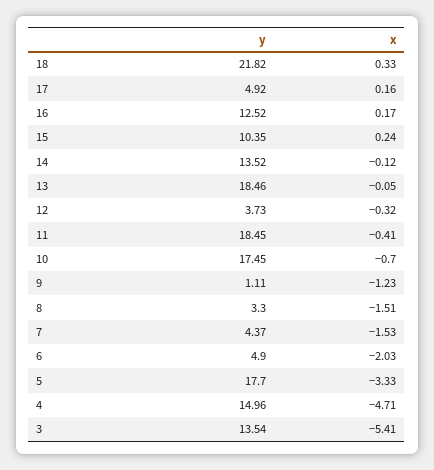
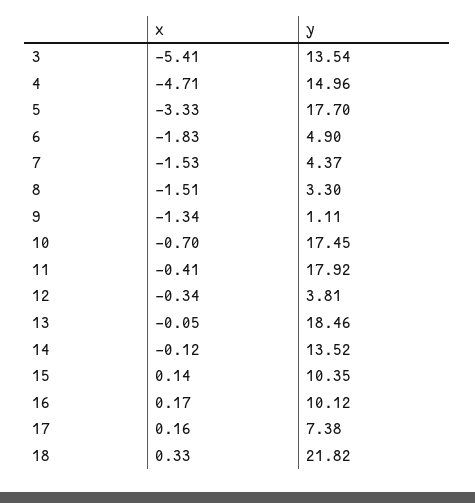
  {
    "y": {
      "18": 21.82,
-     "17": 4.92,
+     "17": 7.38,
-     "16": 12.52,
+     "16": 10.12,
      "15": 10.35,
      "14": 13.52,
      "13": 18.46,
-     "12": 3.73,
+     "12": 3.81,
-     "11": 18.45,
+     "11": 17.92,
      "10": 17.45,
      "9": 1.11,
      "8": 3.3,
      "7": 4.37,
      "6": 4.9,
      "5": 17.7,
      "4": 14.96,
      "3": 13.54
    },
    "x": {
      "18": 0.33,
      "17": 0.16,
      "16": 0.17,
-     "15": 0.24,
+     "15": 0.14,
      "14": -0.12,
      "13": -0.05,
-     "12": -0.32,
+     "12": -0.34,
      "11": -0.41,
      "10": -0.7,
-     "9": -1.23,
+     "9": -1.34,
      "8": -1.51,
      "7": -1.53,
-     "6": -2.03,
+     "6": -1.83,
      "5": -3.33,
      "4": -4.71,
      "3": -5.41
    }
  }

